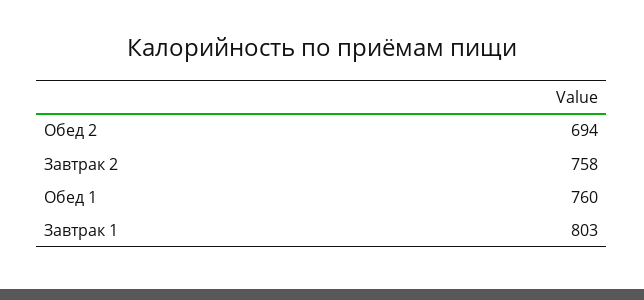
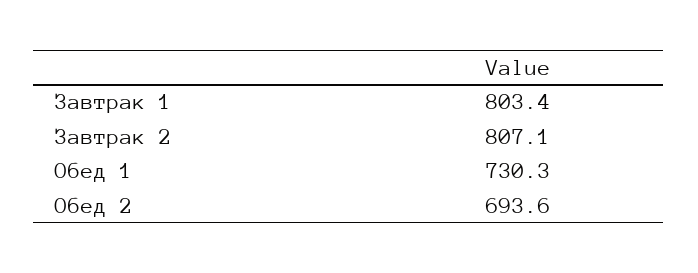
  {
    "Обед 2": 693.6,
-   "Завтрак 2": 758,
+   "Завтрак 2": 807.1,
-   "Обед 1": 760,
+   "Обед 1": 730.3,
    "Завтрак 1": 803.4
  }

